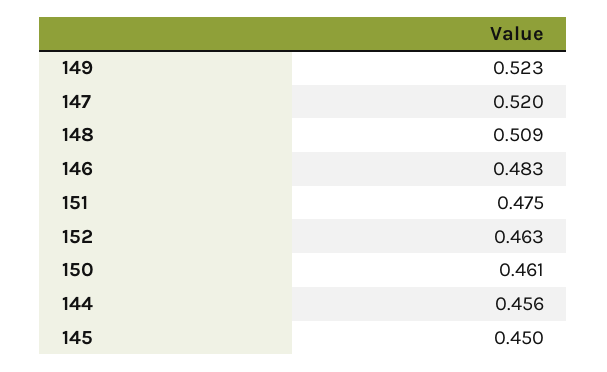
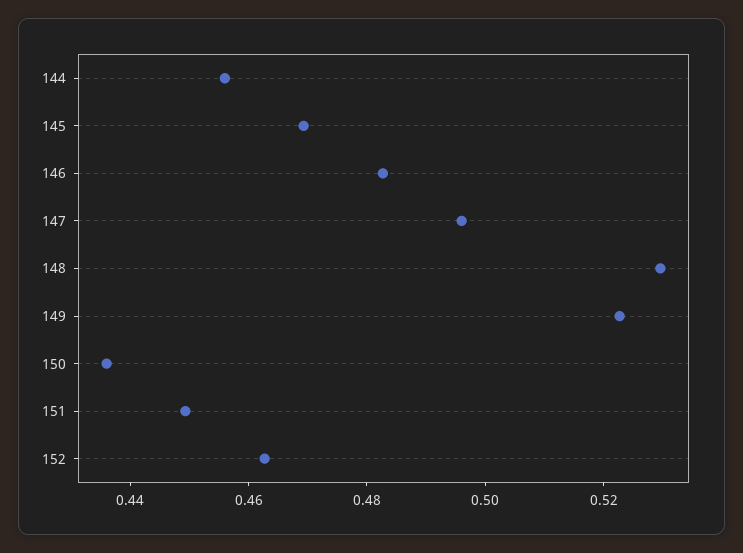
  {
    "149": 0.523,
-   "147": 0.52,
+   "147": 0.495,
-   "148": 0.509,
+   "148": 0.53,
    "146": 0.483,
-   "151": 0.475,
+   "151": 0.45,
    "152": 0.463,
-   "150": 0.461,
+   "150": 0.435,
    "144": 0.456,
-   "145": 0.45
+   "145": 0.47
  }

